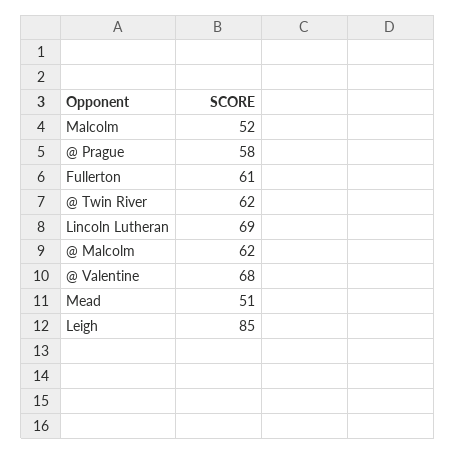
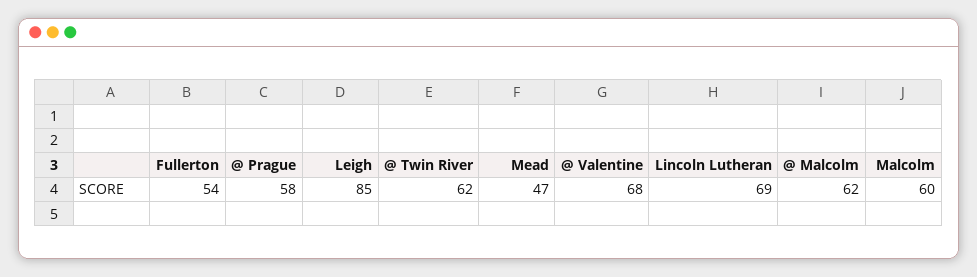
  {
-   "Malcolm": 52,
+   "Malcolm": 60,
    "@ Prague": 58,
-   "Fullerton": 61,
+   "Fullerton": 54,
    "@ Twin River": 62,
    "Lincoln Lutheran": 69,
    "@ Malcolm": 62,
    "@ Valentine": 68,
-   "Mead": 51,
+   "Mead": 47,
    "Leigh": 85
  }

